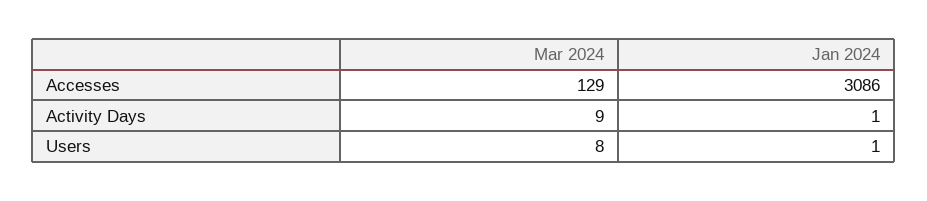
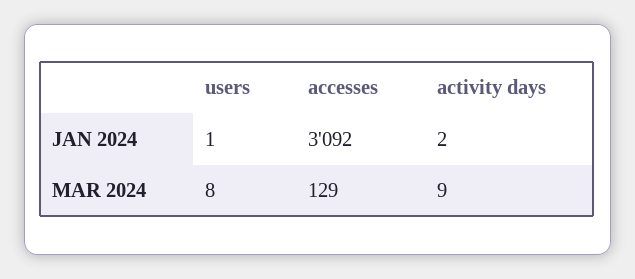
  {
    "Mar 2024": {
      "Accesses": 129,
      "Activity Days": 9,
      "Users": 8
    },
    "Jan 2024": {
-     "Accesses": 3086,
+     "Accesses": 3092,
-     "Activity Days": 1,
+     "Activity Days": 2,
      "Users": 1
    }
  }

